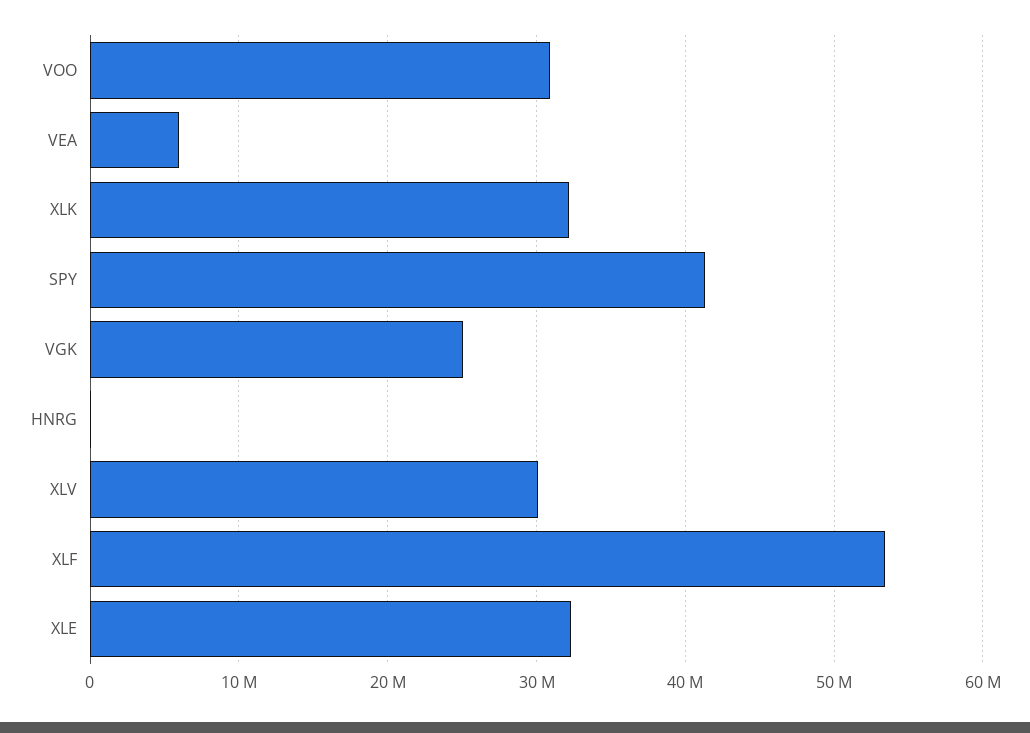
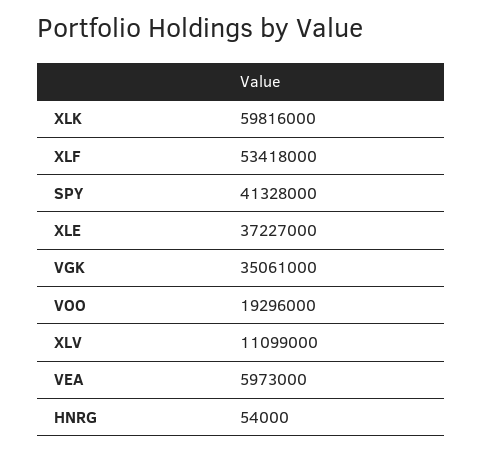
  {
-   "VOO": 31000000,
+   "VOO": 19296000,
    "VEA": 5973000,
-   "XLK": 32000000,
+   "XLK": 59816000,
    "SPY": 41328000,
-   "VGK": 25000000,
+   "VGK": 35061000,
    "HNRG": 54000,
-   "XLV": 30000000,
+   "XLV": 11099000,
    "XLF": 53418000,
-   "XLE": 32000000
+   "XLE": 37227000
  }

